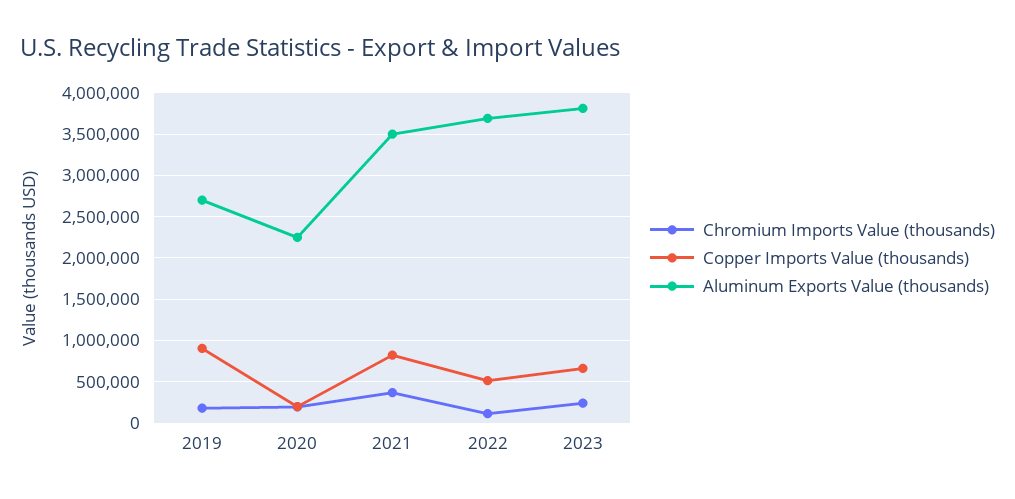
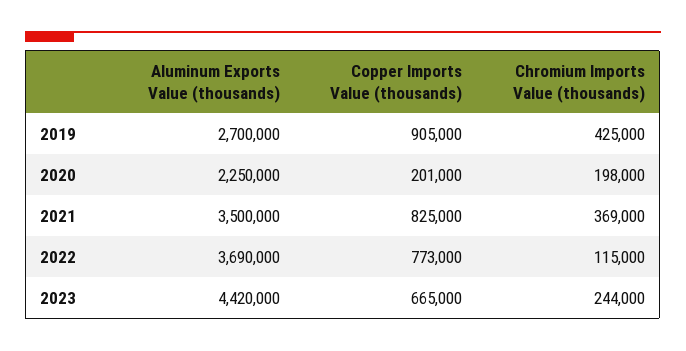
  {
    "Chromium Imports Value (thousands)": {
-     "2019": 200000,
+     "2019": 425000,
      "2020": 198000,
      "2021": 369000,
      "2022": 115000,
      "2023": 244000
    },
    "Copper Imports Value (thousands)": {
      "2019": 905000,
      "2020": 201000,
      "2021": 825000,
-     "2022": 500000,
+     "2022": 773000,
      "2023": 665000
    },
    "Aluminum Exports Value (thousands)": {
      "2019": 2700000,
      "2020": 2250000,
      "2021": 3500000,
      "2022": 3690000,
-     "2023": 3800000
+     "2023": 4420000
    }
  }

